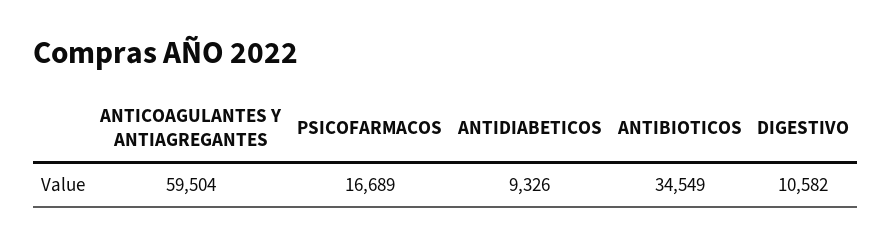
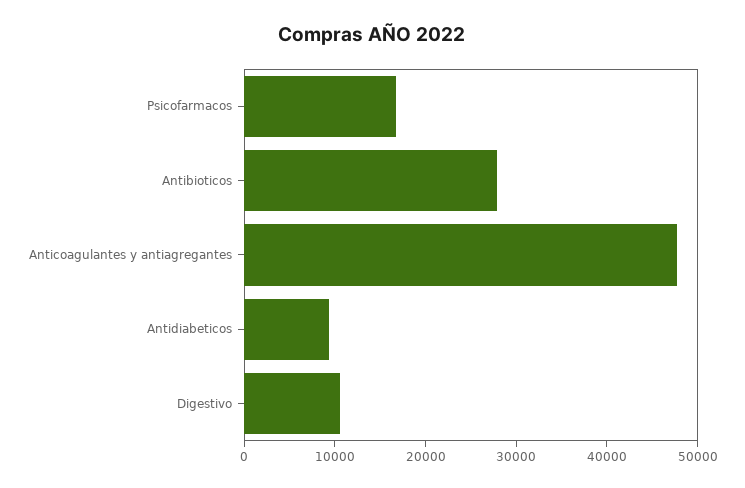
  {
-   "ANTICOAGULANTES Y ANTIAGREGANTES": 59504,
+   "ANTICOAGULANTES Y ANTIAGREGANTES": 48000,
    "PSICOFARMACOS": 16689,
    "ANTIDIABETICOS": 9326,
-   "ANTIBIOTICOS": 34549,
+   "ANTIBIOTICOS": 28000,
    "DIGESTIVO": 10582
  }

